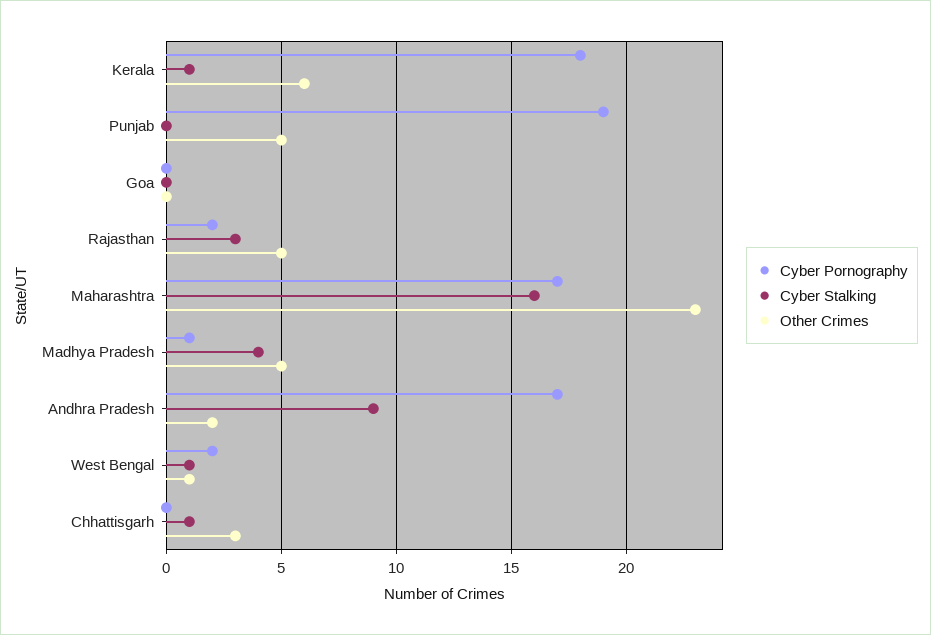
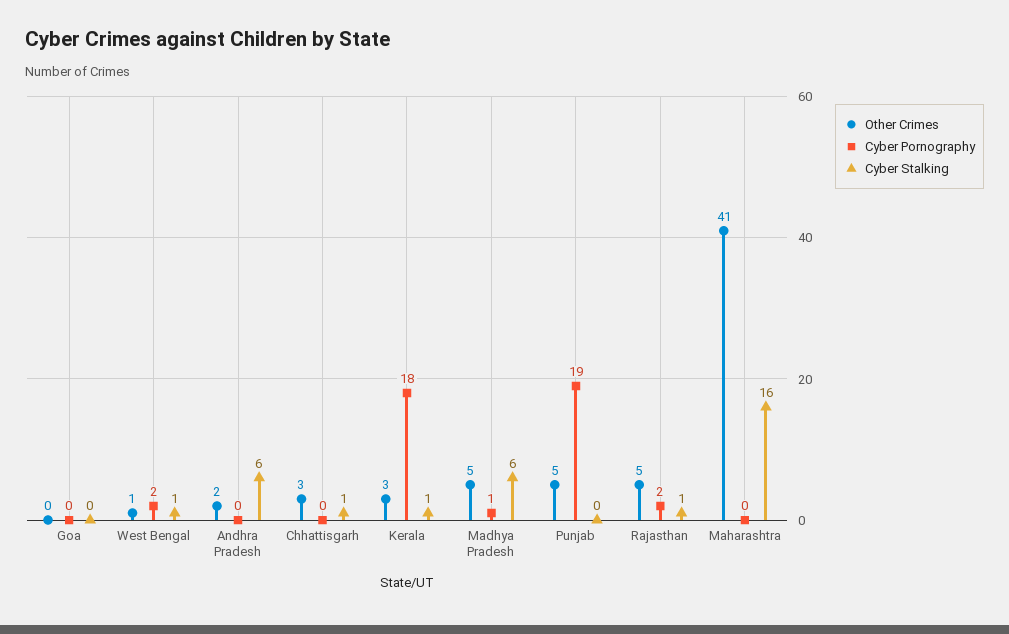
  {
    "Cyber Pornography": {
      "Kerala": 18,
      "Punjab": 19,
      "Goa": 0,
      "Rajasthan": 2,
-     "Maharashtra": 17,
+     "Maharashtra": 0,
      "Madhya Pradesh": 1,
-     "Andhra Pradesh": 17,
+     "Andhra Pradesh": 0,
      "West Bengal": 2,
      "Chhattisgarh": 0
    },
    "Cyber Stalking": {
      "Kerala": 1,
      "Punjab": 0,
      "Goa": 0,
-     "Rajasthan": 3,
+     "Rajasthan": 1,
      "Maharashtra": 16,
-     "Madhya Pradesh": 4,
+     "Madhya Pradesh": 6,
-     "Andhra Pradesh": 9,
+     "Andhra Pradesh": 6,
      "West Bengal": 1,
      "Chhattisgarh": 1
    },
    "Other Crimes": {
-     "Kerala": 6,
+     "Kerala": 3,
      "Punjab": 5,
      "Goa": 0,
      "Rajasthan": 5,
-     "Maharashtra": 23,
+     "Maharashtra": 41,
      "Madhya Pradesh": 5,
      "Andhra Pradesh": 2,
      "West Bengal": 1,
      "Chhattisgarh": 3
    }
  }

